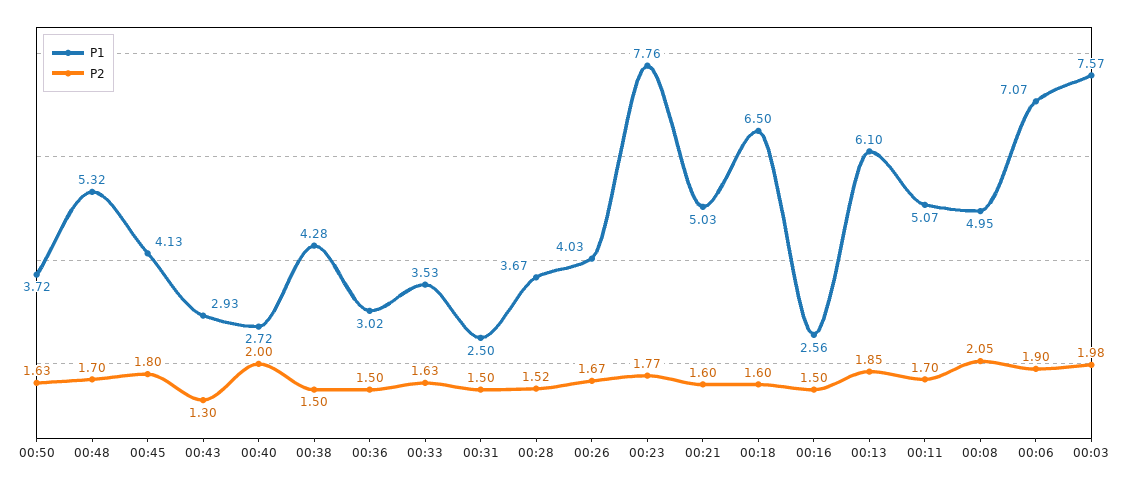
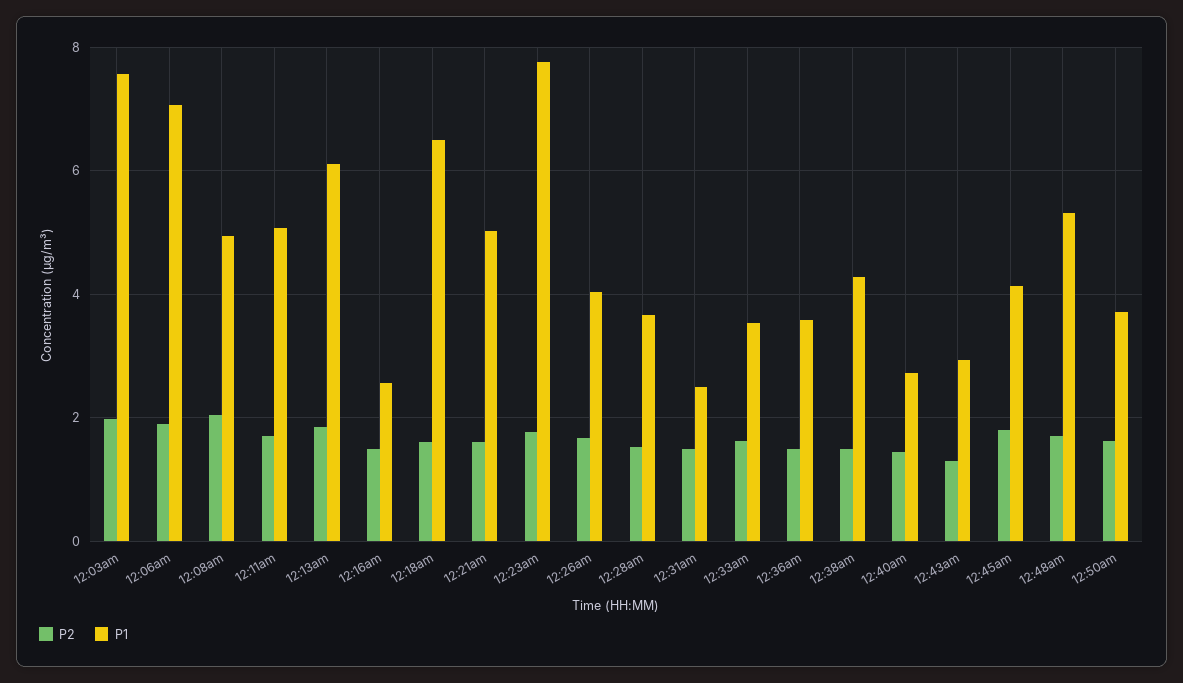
  {
    "P1": {
      "00:50": 3.72,
      "00:48": 5.32,
      "00:45": 4.13,
      "00:43": 2.93,
      "00:40": 2.72,
      "00:38": 4.28,
-     "00:36": 3.02,
+     "00:36": 3.6,
      "00:33": 3.53,
      "00:31": 2.5,
      "00:28": 3.67,
      "00:26": 4.03,
      "00:23": 7.76,
      "00:21": 5.03,
      "00:18": 6.5,
      "00:16": 2.56,
      "00:13": 6.1,
      "00:11": 5.07,
      "00:08": 4.95,
      "00:06": 7.07,
      "00:03": 7.57
    },
    "P2": {
      "00:50": 1.63,
      "00:48": 1.7,
      "00:45": 1.8,
      "00:43": 1.3,
-     "00:40": 2,
+     "00:40": 1.4,
      "00:38": 1.5,
      "00:36": 1.5,
      "00:33": 1.63,
      "00:31": 1.5,
      "00:28": 1.52,
      "00:26": 1.67,
      "00:23": 1.77,
      "00:21": 1.6,
      "00:18": 1.6,
      "00:16": 1.5,
      "00:13": 1.85,
      "00:11": 1.7,
      "00:08": 2.05,
      "00:06": 1.9,
      "00:03": 1.98
    }
  }

